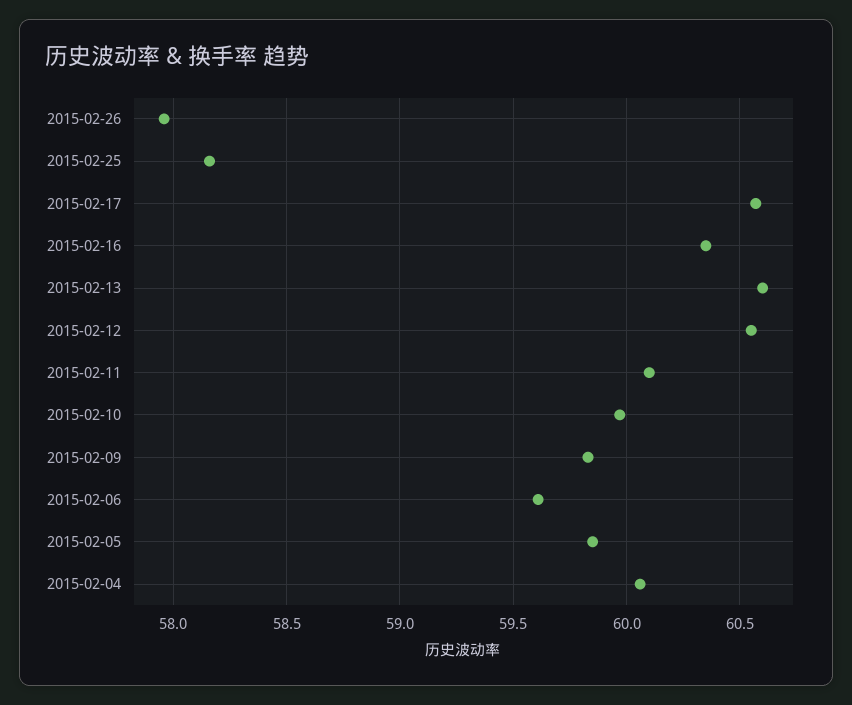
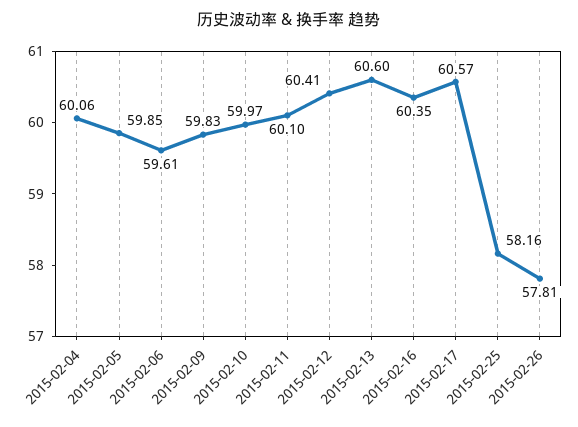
  {
-   "2015-02-26": 57.95,
+   "2015-02-26": 57.81,
    "2015-02-25": 58.16,
    "2015-02-17": 60.57,
    "2015-02-16": 60.35,
    "2015-02-13": 60.6,
-   "2015-02-12": 60.55,
+   "2015-02-12": 60.41,
    "2015-02-11": 60.1,
    "2015-02-10": 59.97,
    "2015-02-09": 59.83,
    "2015-02-06": 59.61,
    "2015-02-05": 59.85,
    "2015-02-04": 60.06
  }

